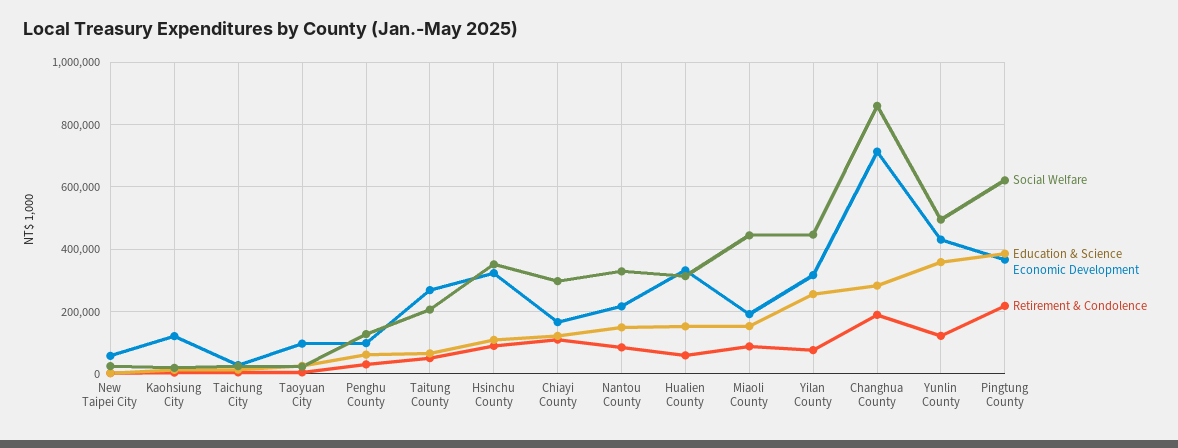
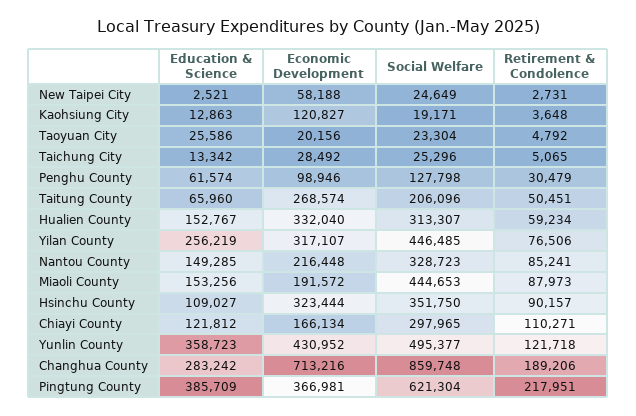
  {
    "Social Welfare": {
      "New Taipei City": 24649,
      "Kaohsiung City": 19171,
      "Taichung City": 25296,
      "Taoyuan City": 23304,
      "Penghu County": 127798,
      "Taitung County": 206096,
      "Hsinchu County": 351750,
      "Chiayi County": 297965,
      "Nantou County": 328723,
      "Hualien County": 313307,
      "Miaoli County": 444653,
      "Yilan County": 446485,
      "Changhua County": 859748,
      "Yunlin County": 495377,
      "Pingtung County": 621304
    },
    "Education & Science": {
      "New Taipei City": 2521,
      "Kaohsiung City": 12863,
      "Taichung City": 13342,
      "Taoyuan City": 25586,
      "Penghu County": 61574,
      "Taitung County": 65960,
      "Hsinchu County": 109027,
      "Chiayi County": 121812,
      "Nantou County": 149285,
      "Hualien County": 152767,
      "Miaoli County": 153256,
      "Yilan County": 256219,
      "Changhua County": 283242,
      "Yunlin County": 358723,
      "Pingtung County": 385709
    },
    "Economic Development": {
      "New Taipei City": 58188,
      "Kaohsiung City": 120827,
      "Taichung City": 28492,
-     "Taoyuan City": 100000,
+     "Taoyuan City": 20156,
      "Penghu County": 98946,
      "Taitung County": 268574,
      "Hsinchu County": 323444,
      "Chiayi County": 166134,
      "Nantou County": 216448,
      "Hualien County": 332040,
      "Miaoli County": 191572,
      "Yilan County": 317107,
      "Changhua County": 713216,
      "Yunlin County": 430952,
      "Pingtung County": 366981
    },
    "Retirement & Condolence": {
      "New Taipei City": 2731,
      "Kaohsiung City": 3648,
      "Taichung City": 5065,
      "Taoyuan City": 4792,
      "Penghu County": 30479,
      "Taitung County": 50451,
      "Hsinchu County": 90157,
      "Chiayi County": 110271,
      "Nantou County": 85241,
      "Hualien County": 59234,
      "Miaoli County": 87973,
      "Yilan County": 76506,
      "Changhua County": 189206,
      "Yunlin County": 121718,
      "Pingtung County": 217951
    }
  }

